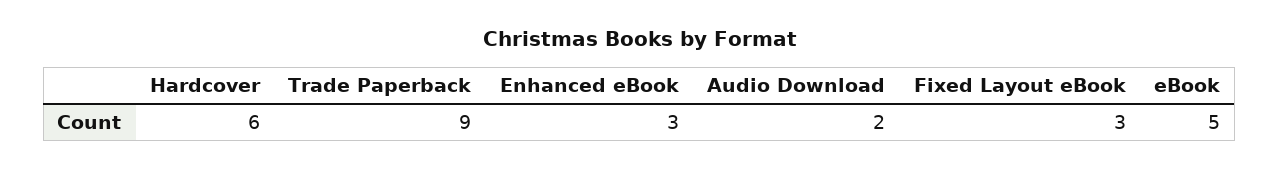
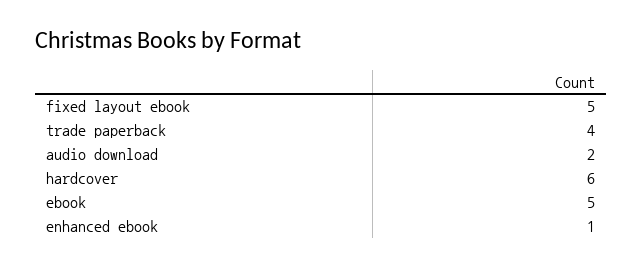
  {
    "Hardcover": 6,
-   "Trade Paperback": 9,
+   "Trade Paperback": 4,
-   "Enhanced eBook": 3,
+   "Enhanced eBook": 1,
    "Audio Download": 2,
-   "Fixed Layout eBook": 3,
+   "Fixed Layout eBook": 5,
    "eBook": 5
  }

